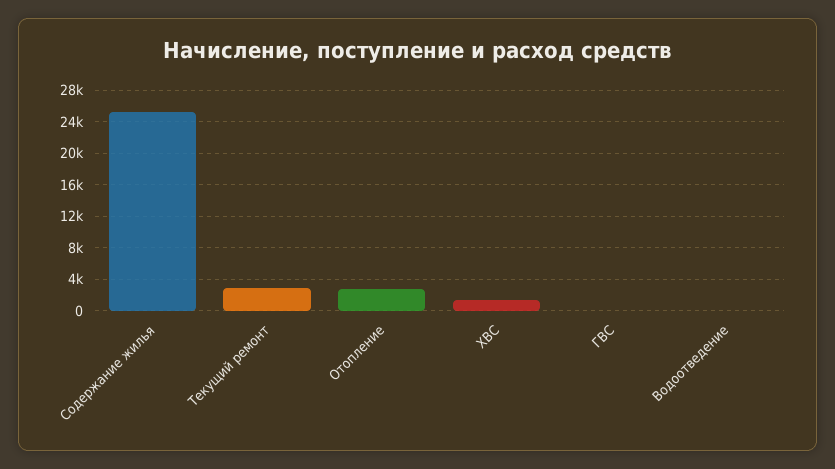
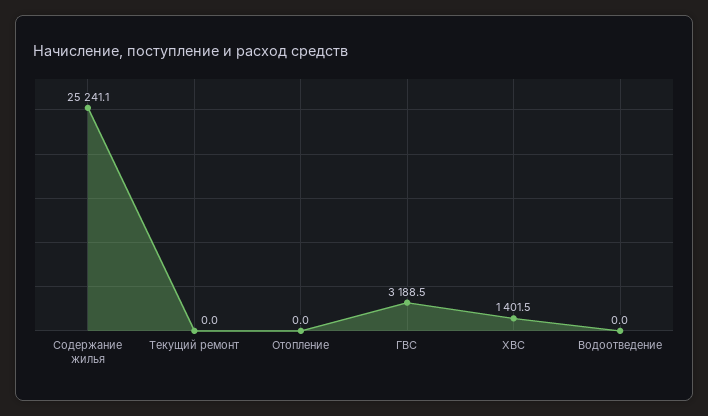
  {
    "Содержание жилья": 25241.1,
-   "Текущий ремонт": 3000,
+   "Текущий ремонт": 0,
-   "Отопление": 3000,
+   "Отопление": 0,
    "ХВС": 1401.5,
-   "ГВС": 0,
+   "ГВС": 3188.5,
    "Водоотведение": 0
  }

